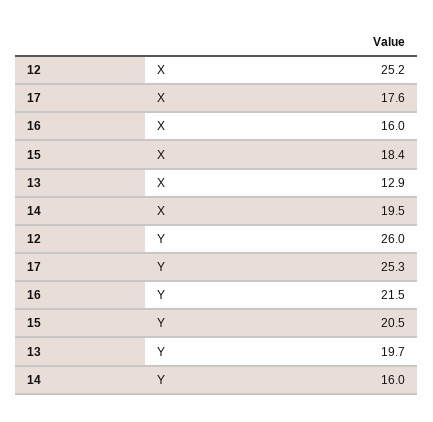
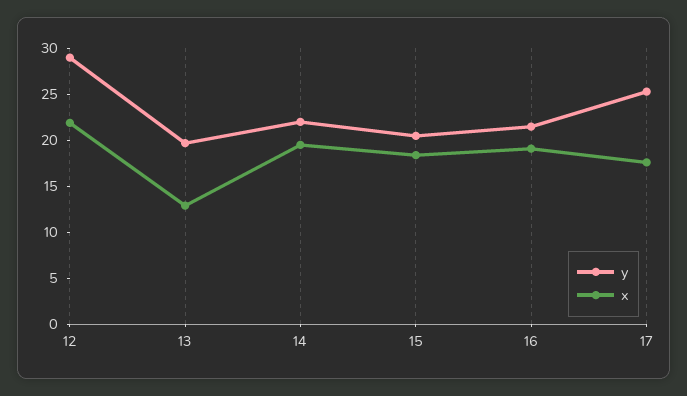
  {
    "X": {
-     "12": 25.2,
+     "12": 22,
      "17": 17.6,
-     "16": 16,
+     "16": 19,
      "15": 18.4,
      "13": 12.9,
      "14": 19.5
    },
    "Y": {
-     "12": 26,
+     "12": 29,
      "17": 25.3,
      "16": 21.5,
      "15": 20.5,
      "13": 19.7,
-     "14": 16
+     "14": 22
    }
  }

